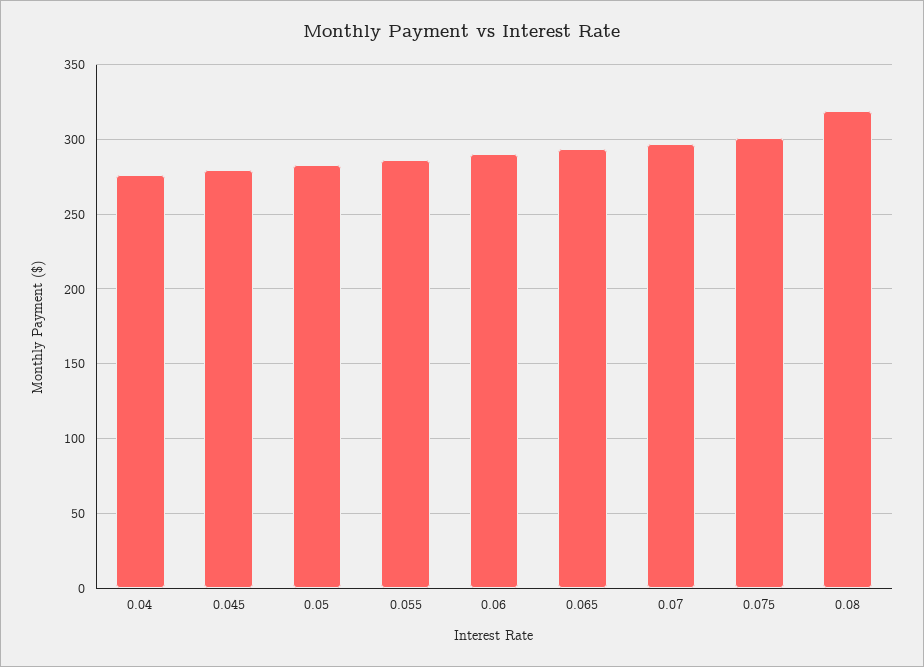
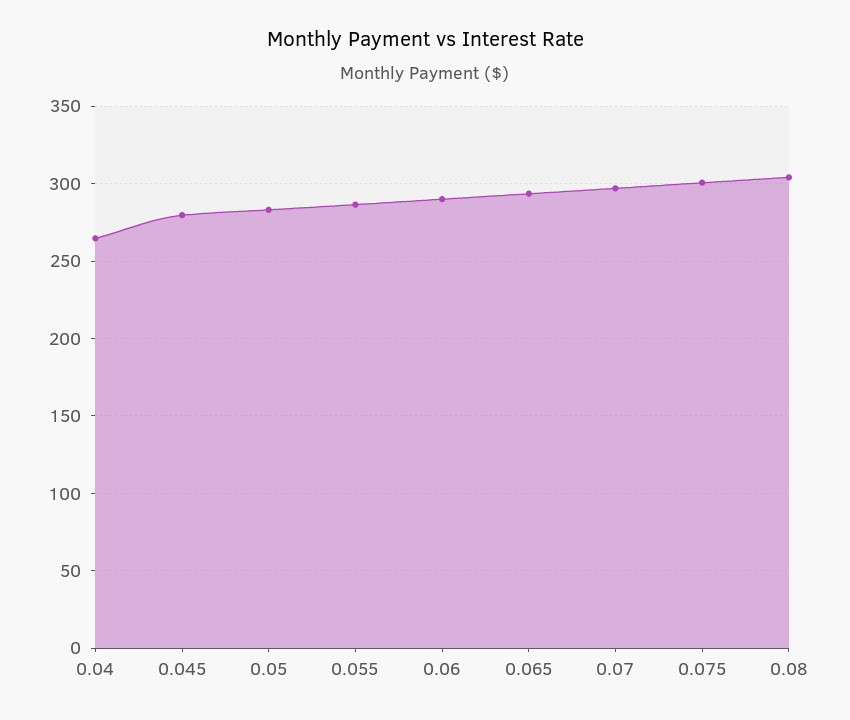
  {
-   "0.04": 275,
+   "0.04": 265,
    "0.045": 280,
    "0.05": 285,
    "0.055": 285,
    "0.06": 290,
    "0.065": 295,
    "0.07": 295,
    "0.075": 300,
-   "0.08": 320
+   "0.08": 305
  }

